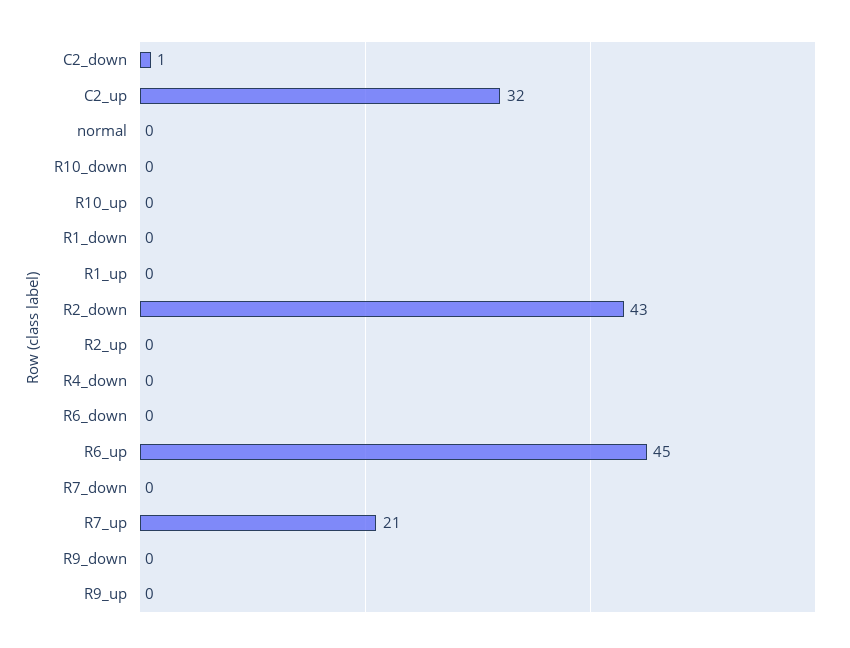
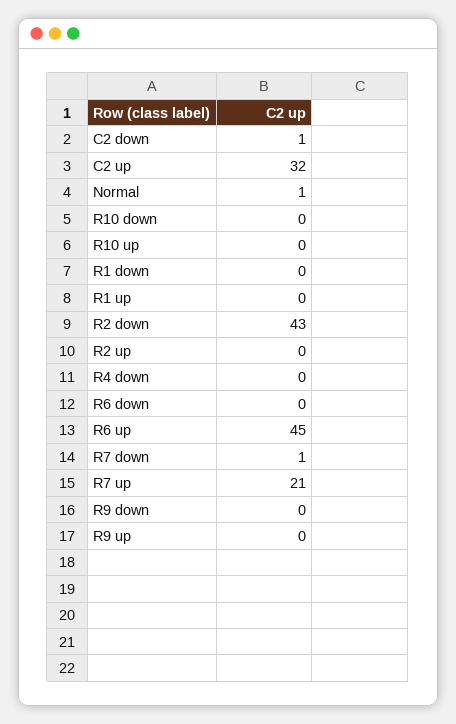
  {
    "C2_down": 1,
    "C2_up": 32,
-   "normal": 0,
+   "normal": 1,
    "R10_down": 0,
    "R10_up": 0,
    "R1_down": 0,
    "R1_up": 0,
    "R2_down": 43,
    "R2_up": 0,
    "R4_down": 0,
    "R6_down": 0,
    "R6_up": 45,
-   "R7_down": 0,
+   "R7_down": 1,
    "R7_up": 21,
    "R9_down": 0,
    "R9_up": 0
  }

